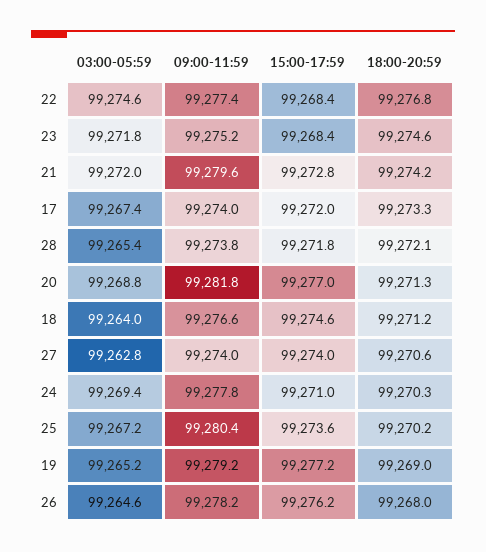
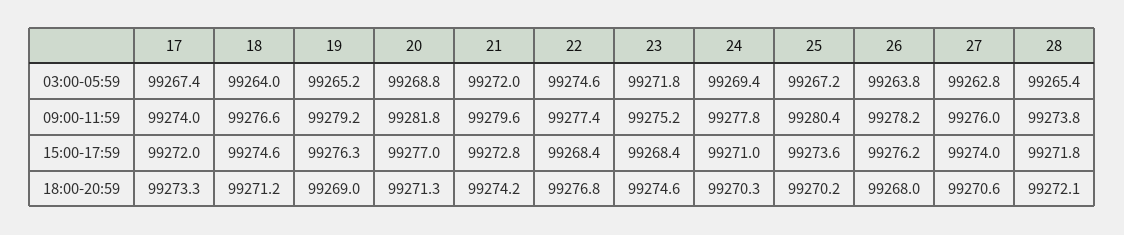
  {
    "03:00-05:59": {
      "22": 99274.6,
      "23": 99271.8,
      "21": 99272,
      "17": 99267.4,
      "28": 99265.4,
      "20": 99268.8,
      "18": 99264,
      "27": 99262.8,
      "24": 99269.4,
      "25": 99267.2,
      "19": 99265.2,
-     "26": 99264.6
+     "26": 99263.8
    },
    "09:00-11:59": {
      "22": 99277.4,
      "23": 99275.2,
      "21": 99279.6,
      "17": 99274,
      "28": 99273.8,
      "20": 99281.8,
      "18": 99276.6,
-     "27": 99274,
+     "27": 99276,
      "24": 99277.8,
      "25": 99280.4,
      "19": 99279.2,
      "26": 99278.2
    },
    "15:00-17:59": {
      "22": 99268.4,
      "23": 99268.4,
      "21": 99272.8,
      "17": 99272,
      "28": 99271.8,
      "20": 99277,
      "18": 99274.6,
      "27": 99274,
      "24": 99271,
      "25": 99273.6,
-     "19": 99277.2,
+     "19": 99276.3,
      "26": 99276.2
    },
    "18:00-20:59": {
      "22": 99276.8,
      "23": 99274.6,
      "21": 99274.2,
      "17": 99273.3,
      "28": 99272.1,
      "20": 99271.3,
      "18": 99271.2,
      "27": 99270.6,
      "24": 99270.3,
      "25": 99270.2,
      "19": 99269,
      "26": 99268
    }
  }

